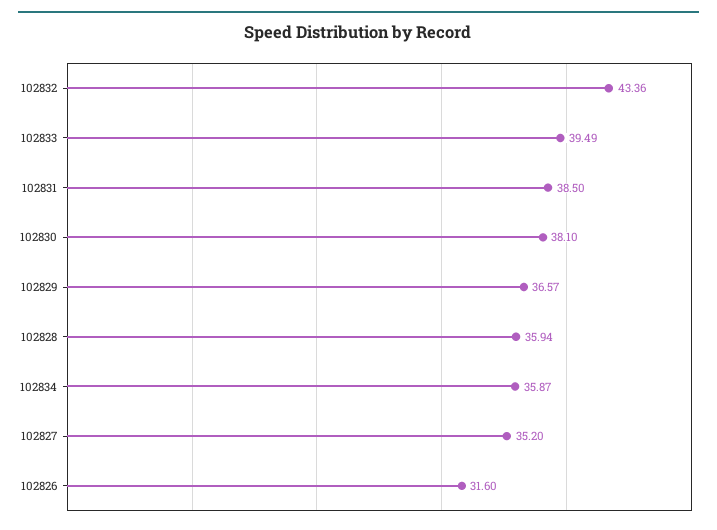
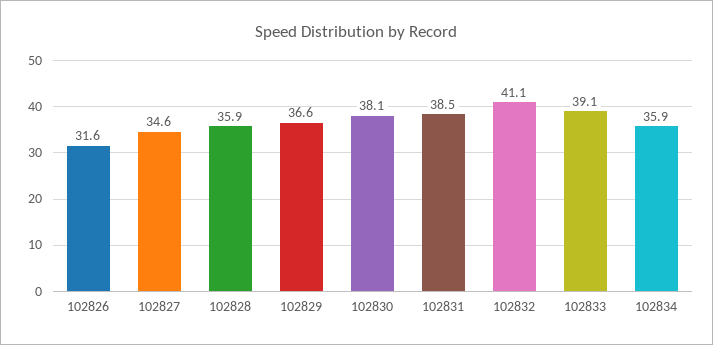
  {
-   "102832": 43.36,
+   "102832": 41.1,
-   "102833": 39.49,
+   "102833": 39.1,
    "102831": 38.5,
    "102830": 38.1,
    "102829": 36.57,
    "102828": 35.94,
    "102834": 35.87,
-   "102827": 35.2,
+   "102827": 34.6,
    "102826": 31.6
  }

